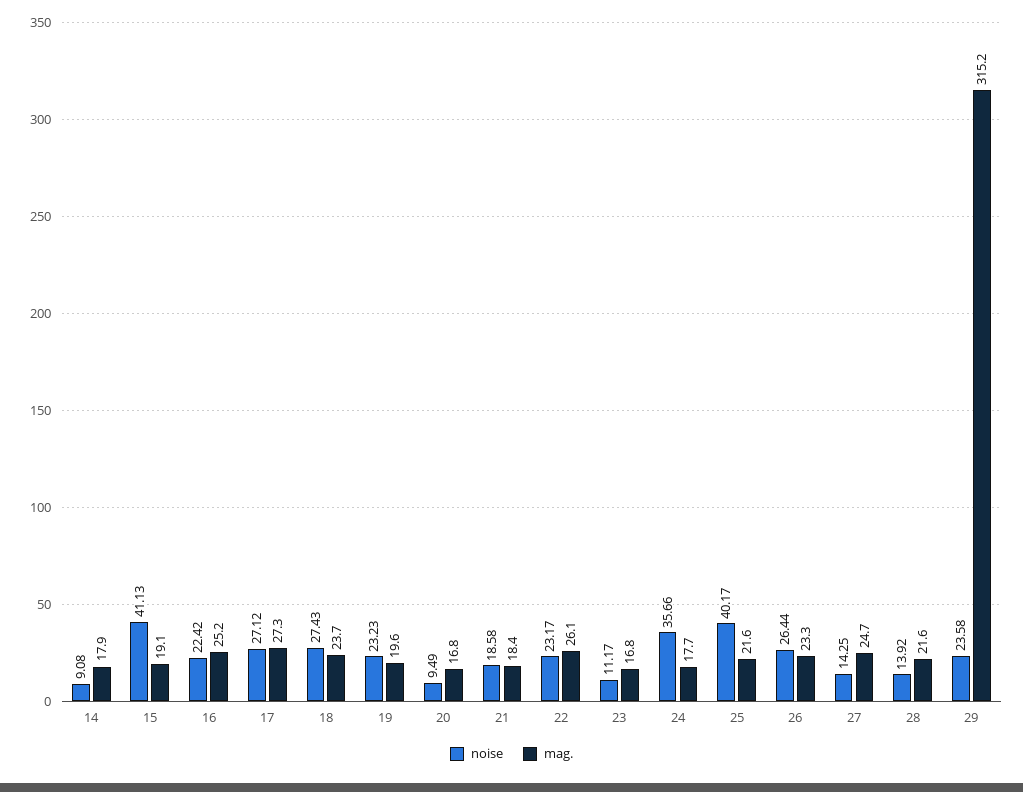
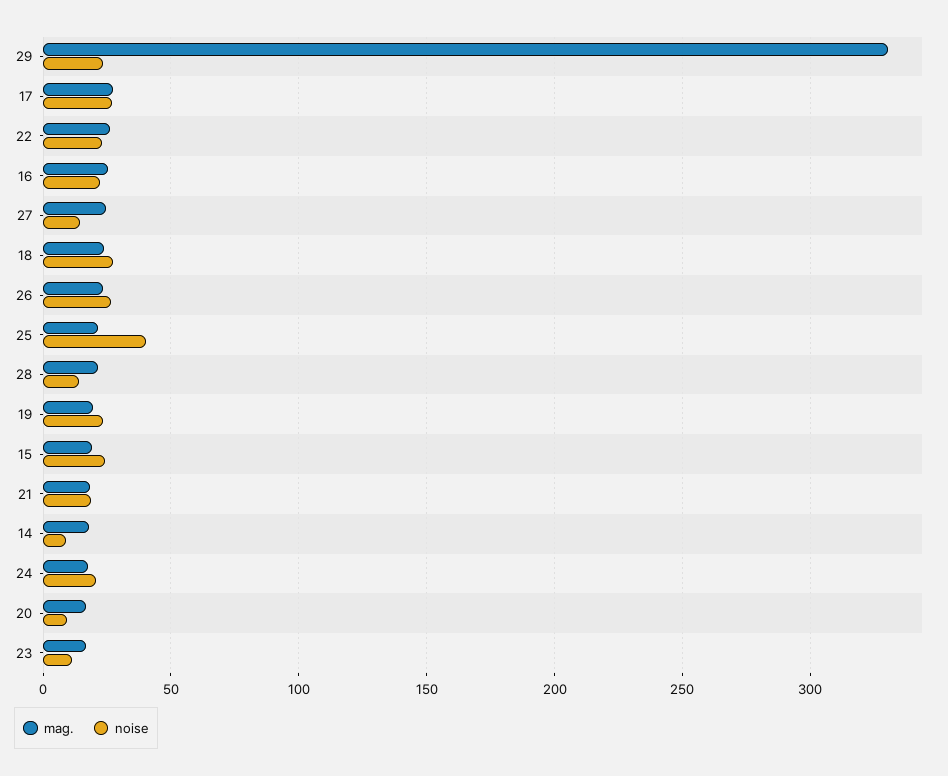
  {
    "noise": {
      "14": 9.08,
-     "15": 41.13,
+     "15": 25,
      "16": 22.42,
      "17": 27.12,
      "18": 27.43,
      "19": 23.23,
      "20": 9.49,
      "21": 18.58,
      "22": 23.17,
      "23": 11.17,
-     "24": 35.66,
+     "24": 20,
      "25": 40.17,
      "26": 26.44,
      "27": 14.25,
      "28": 13.92,
      "29": 23.58
    },
    "mag.": {
      "14": 17.9,
      "15": 19.1,
      "16": 25.2,
      "17": 27.3,
      "18": 23.7,
      "19": 19.6,
      "20": 16.8,
      "21": 18.4,
      "22": 26.1,
      "23": 16.8,
      "24": 17.7,
      "25": 21.6,
      "26": 23.3,
      "27": 24.7,
      "28": 21.6,
-     "29": 315.2
+     "29": 330
    }
  }

